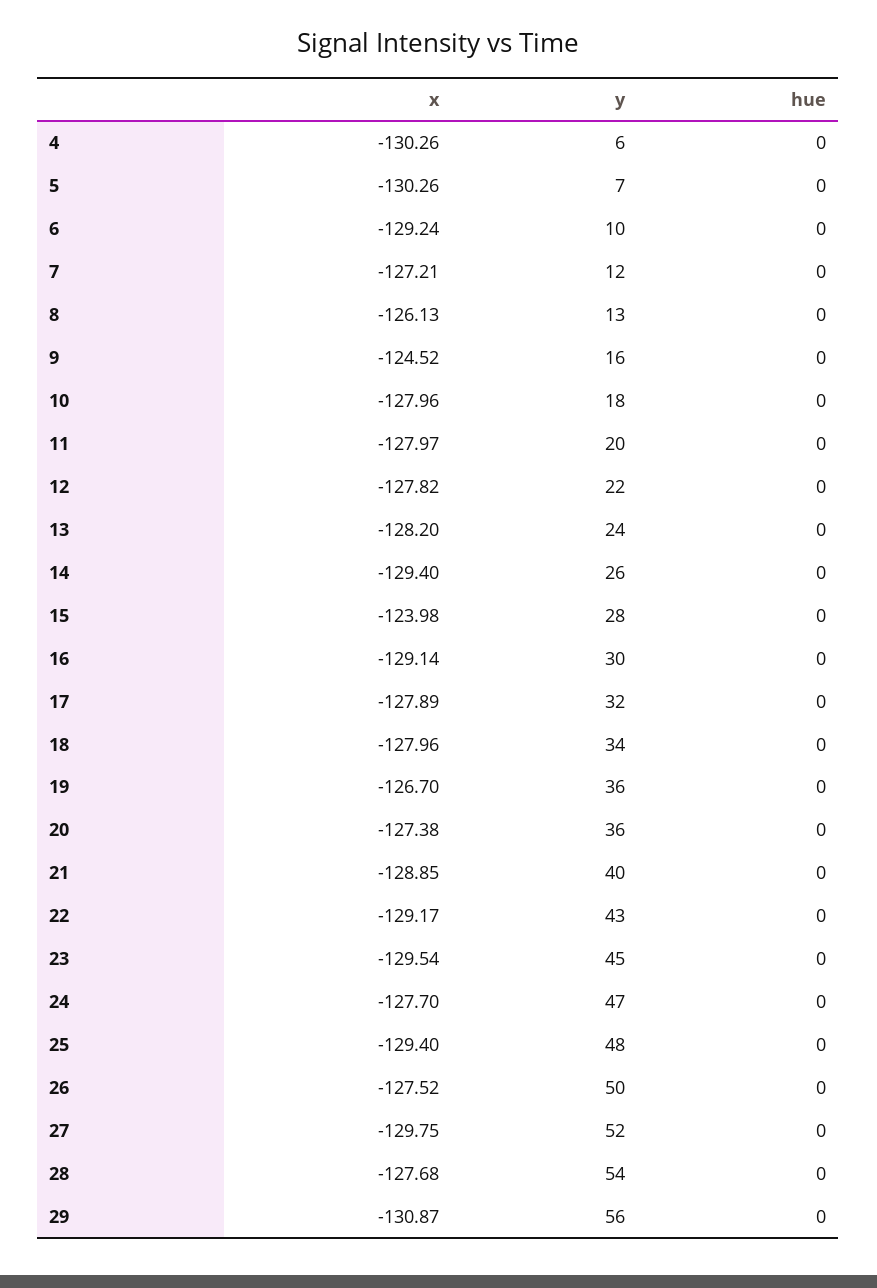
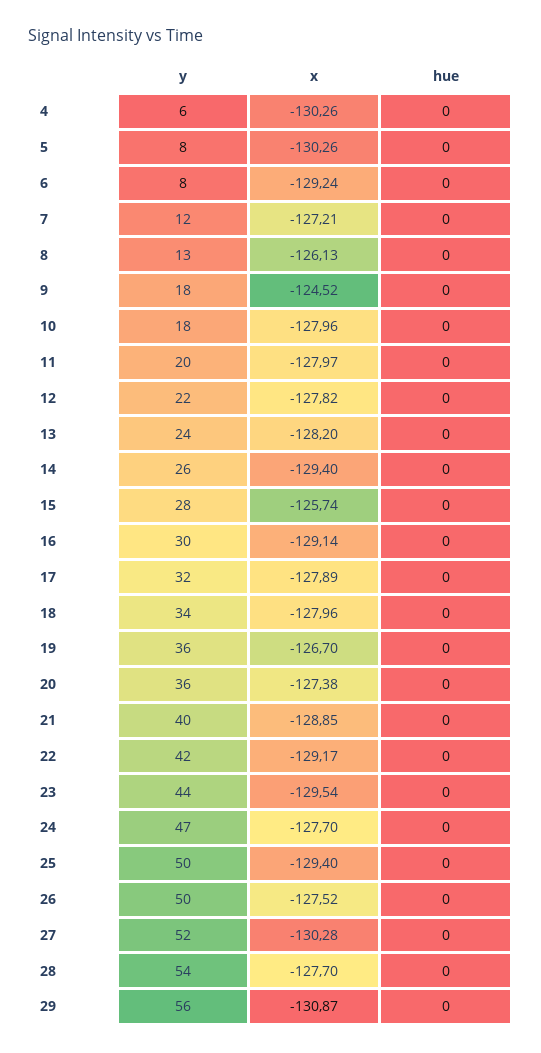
  {
    "x": {
      "4": -130.26,
      "5": -130.26,
      "6": -129.24,
      "7": -127.21,
      "8": -126.13,
      "9": -124.52,
      "10": -127.96,
      "11": -127.97,
      "12": -127.82,
      "13": -128.2,
      "14": -129.4,
-     "15": -123.98,
+     "15": -125.74,
      "16": -129.14,
      "17": -127.89,
      "18": -127.96,
      "19": -126.7,
      "20": -127.38,
      "21": -128.85,
      "22": -129.17,
      "23": -129.54,
      "24": -127.7,
      "25": -129.4,
      "26": -127.52,
-     "27": -129.75,
+     "27": -130.28,
-     "28": -127.68,
+     "28": -127.7,
      "29": -130.87
    },
    "y": {
      "4": 6,
-     "5": 7,
+     "5": 8,
-     "6": 10,
+     "6": 8,
      "7": 12,
      "8": 13,
-     "9": 16,
+     "9": 18,
      "10": 18,
      "11": 20,
      "12": 22,
      "13": 24,
      "14": 26,
      "15": 28,
      "16": 30,
      "17": 32,
      "18": 34,
      "19": 36,
      "20": 36,
      "21": 40,
-     "22": 43,
+     "22": 42,
-     "23": 45,
+     "23": 44,
      "24": 47,
-     "25": 48,
+     "25": 50,
      "26": 50,
      "27": 52,
      "28": 54,
      "29": 56
    },
    "hue": {
      "4": 0,
      "5": 0,
      "6": 0,
      "7": 0,
      "8": 0,
      "9": 0,
      "10": 0,
      "11": 0,
      "12": 0,
      "13": 0,
      "14": 0,
      "15": 0,
      "16": 0,
      "17": 0,
      "18": 0,
      "19": 0,
      "20": 0,
      "21": 0,
      "22": 0,
      "23": 0,
      "24": 0,
      "25": 0,
      "26": 0,
      "27": 0,
      "28": 0,
      "29": 0
    }
  }

